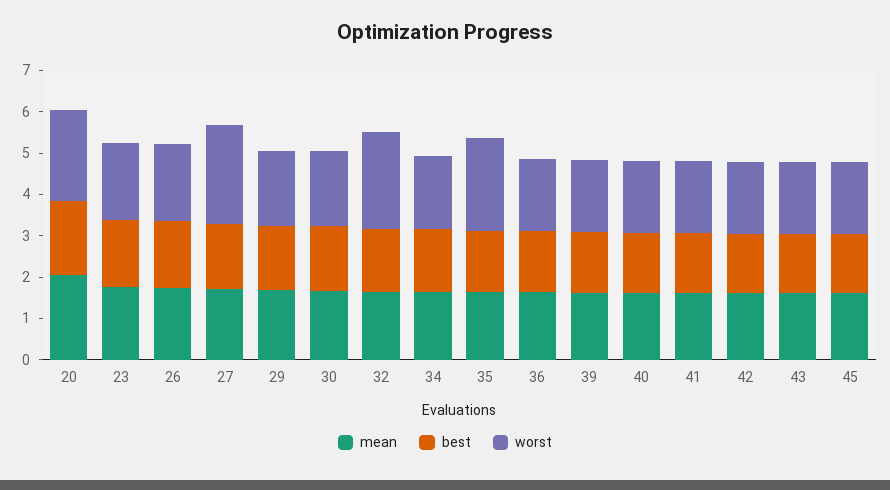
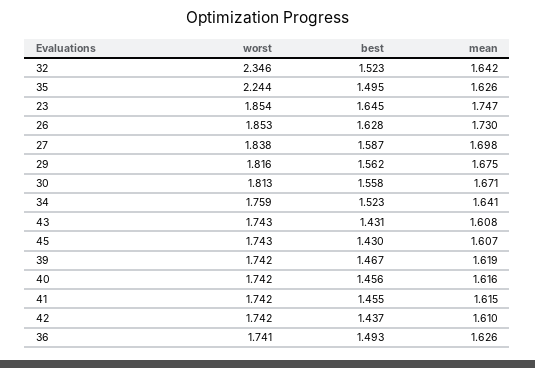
  {
    "mean": {
-     "20": 2,
      "23": 1.747,
      "26": 1.73,
      "27": 1.698,
      "29": 1.675,
      "30": 1.671,
      "32": 1.642,
      "34": 1.641,
      "35": 1.626,
      "36": 1.626,
      "39": 1.619,
      "40": 1.616,
      "41": 1.615,
      "42": 1.61,
      "43": 1.608,
      "45": 1.607
    },
    "best": {
-     "20": 1.8,
      "23": 1.645,
      "26": 1.628,
      "27": 1.587,
      "29": 1.562,
      "30": 1.558,
      "32": 1.523,
      "34": 1.523,
      "35": 1.495,
      "36": 1.493,
      "39": 1.467,
      "40": 1.456,
      "41": 1.455,
      "42": 1.437,
      "43": 1.431,
      "45": 1.43
    },
    "worst": {
-     "20": 2.2,
      "23": 1.854,
      "26": 1.853,
-     "27": 2.4,
+     "27": 1.838,
      "29": 1.816,
      "30": 1.813,
      "32": 2.346,
      "34": 1.759,
      "35": 2.244,
      "36": 1.741,
      "39": 1.742,
      "40": 1.742,
      "41": 1.742,
      "42": 1.742,
      "43": 1.743,
      "45": 1.743
    }
  }

